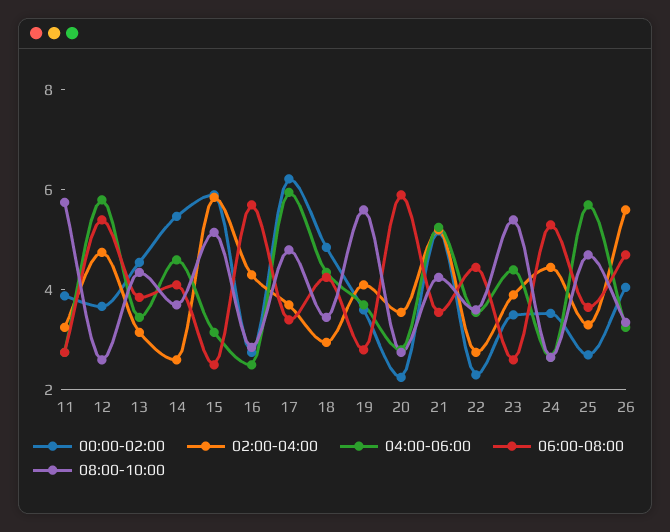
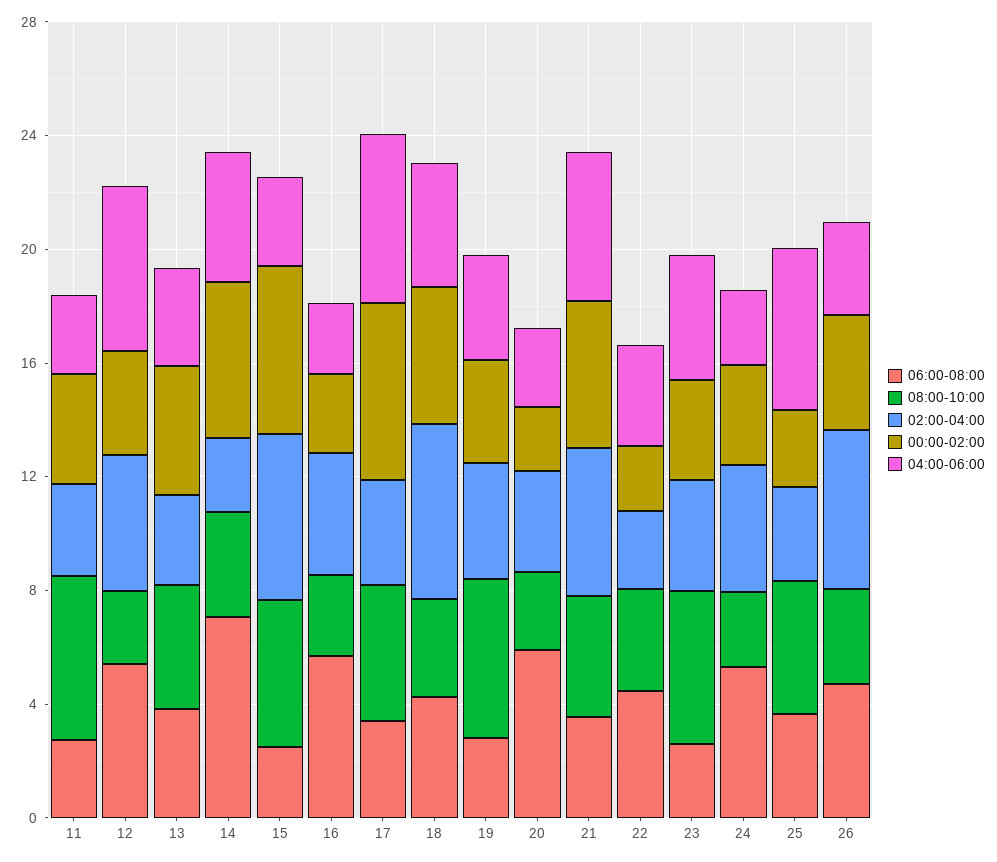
  {
    "00:00-02:00": {
      "11": 4,
      "12": 3.5,
      "13": 4.5,
      "14": 5.5,
      "15": 6,
      "16": 3,
      "17": 6,
      "18": 5,
      "19": 3.5,
      "20": 2.5,
      "21": 5,
      "22": 2.5,
      "23": 3.5,
      "24": 3.5,
      "25": 2.5,
      "26": 4
    },
    "02:00-04:00": {
      "11": 3.5,
      "12": 5,
      "13": 3,
      "14": 2.5,
      "15": 6,
      "16": 4.5,
      "17": 3.5,
-     "18": 3,
+     "18": 6,
      "19": 4,
      "20": 3.5,
      "21": 5,
      "22": 3,
      "23": 4,
      "24": 4.5,
      "25": 3.5,
      "26": 5.5
    },
    "04:00-06:00": {
      "11": 3,
      "12": 6,
      "13": 3.5,
      "14": 4.5,
      "15": 3,
      "16": 2.5,
      "17": 6,
      "18": 4.5,
      "19": 3.5,
      "20": 3,
      "21": 5.5,
      "22": 3.5,
      "23": 4.5,
      "24": 2.5,
      "25": 5.5,
      "26": 3.5
    },
    "06:00-08:00": {
      "11": 3,
      "12": 5.5,
      "13": 4,
-     "14": 4,
+     "14": 7,
      "15": 2.5,
      "16": 5.5,
      "17": 3.5,
      "18": 4.5,
      "19": 3,
      "20": 6,
      "21": 3.5,
      "22": 4.5,
      "23": 2.5,
      "24": 5.5,
      "25": 3.5,
      "26": 4.5
    },
    "08:00-10:00": {
      "11": 6,
      "12": 2.5,
      "13": 4.5,
      "14": 3.5,
      "15": 5,
      "16": 3,
      "17": 5,
      "18": 3.5,
      "19": 5.5,
      "20": 3,
      "21": 4.5,
      "22": 3.5,
      "23": 5.5,
      "24": 2.5,
      "25": 4.5,
      "26": 3.5
    }
  }

